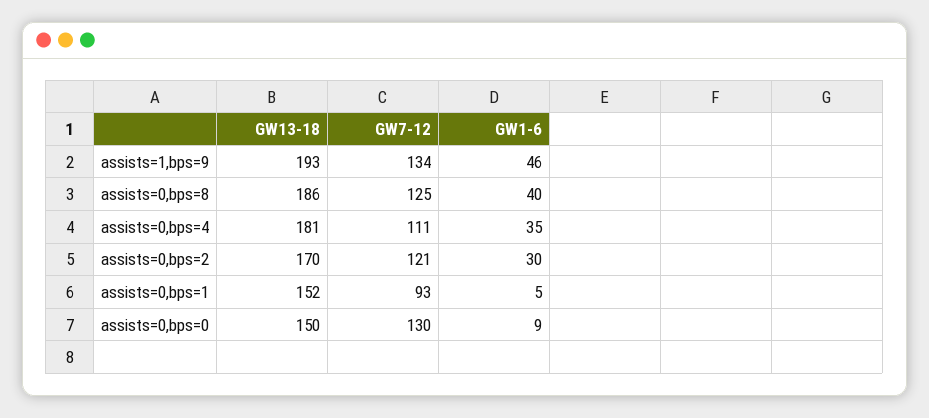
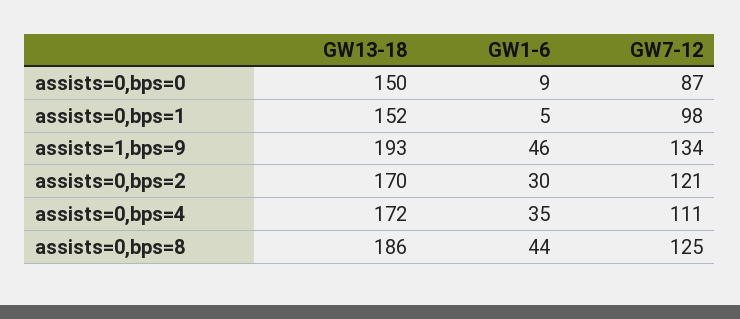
  {
    "GW13-18": {
      "assists=1,bps=9": 193,
      "assists=0,bps=8": 186,
-     "assists=0,bps=4": 181,
+     "assists=0,bps=4": 172,
      "assists=0,bps=2": 170,
      "assists=0,bps=1": 152,
      "assists=0,bps=0": 150
    },
    "GW7-12": {
      "assists=1,bps=9": 134,
      "assists=0,bps=8": 125,
      "assists=0,bps=4": 111,
      "assists=0,bps=2": 121,
-     "assists=0,bps=1": 93,
+     "assists=0,bps=1": 98,
-     "assists=0,bps=0": 130
+     "assists=0,bps=0": 87
    },
    "GW1-6": {
      "assists=1,bps=9": 46,
-     "assists=0,bps=8": 40,
+     "assists=0,bps=8": 44,
      "assists=0,bps=4": 35,
      "assists=0,bps=2": 30,
      "assists=0,bps=1": 5,
      "assists=0,bps=0": 9
    }
  }

